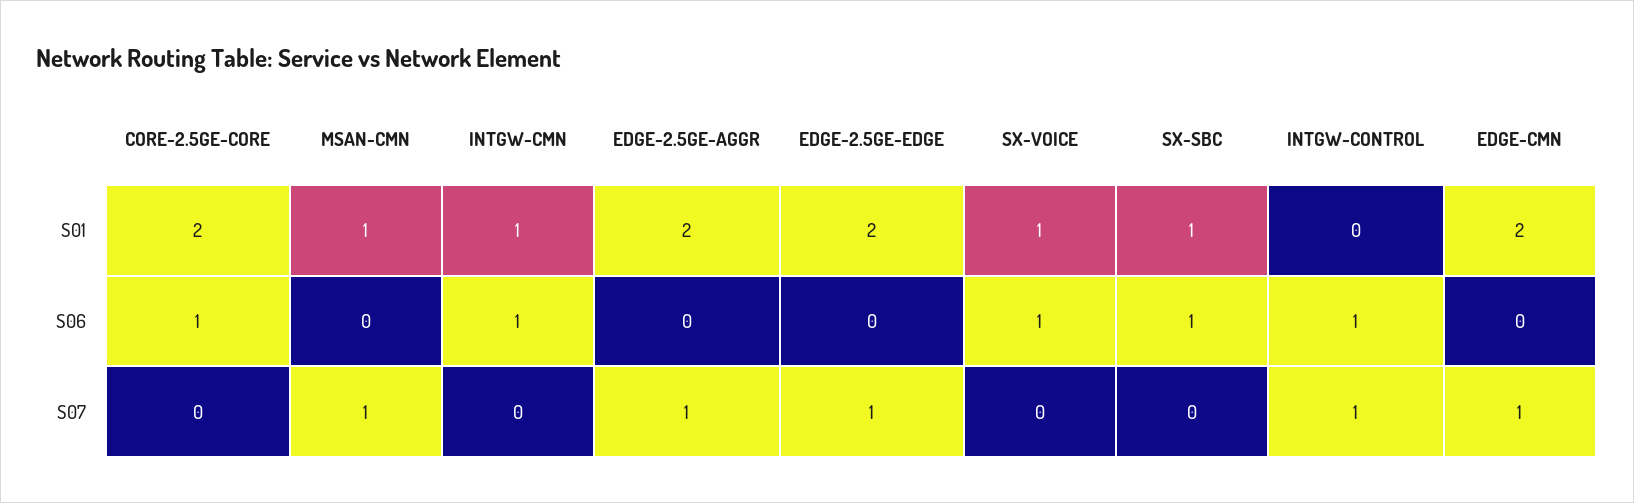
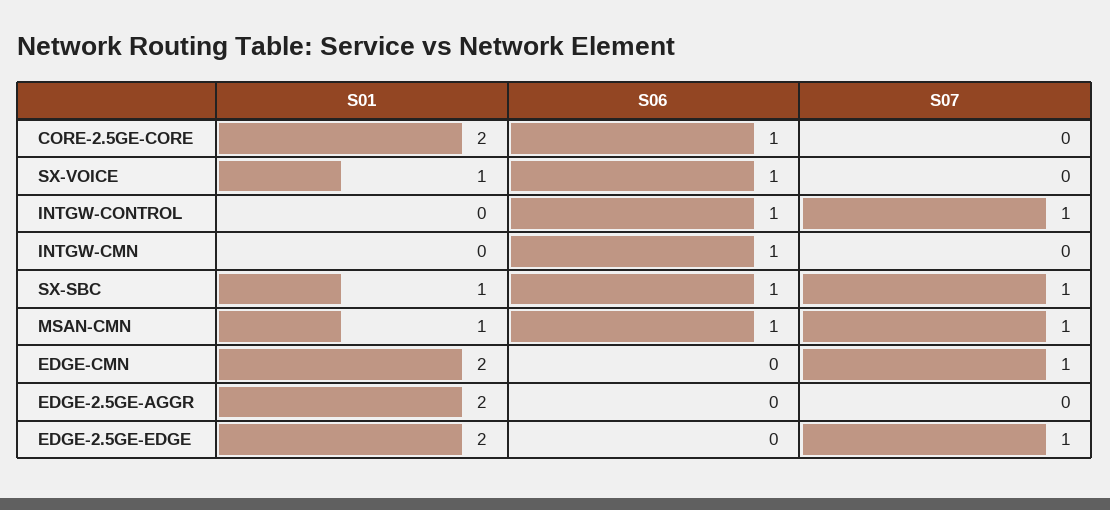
  {
    "CORE-2.5GE-CORE": {
      "S01": 2,
      "S06": 1,
      "S07": 0
    },
    "MSAN-CMN": {
      "S01": 1,
-     "S06": 0,
+     "S06": 1,
      "S07": 1
    },
    "INTGW-CMN": {
-     "S01": 1,
+     "S01": 0,
      "S06": 1,
      "S07": 0
    },
    "EDGE-2.5GE-AGGR": {
      "S01": 2,
      "S06": 0,
-     "S07": 1
+     "S07": 0
    },
    "EDGE-2.5GE-EDGE": {
      "S01": 2,
      "S06": 0,
      "S07": 1
    },
    "SX-VOICE": {
      "S01": 1,
      "S06": 1,
      "S07": 0
    },
    "SX-SBC": {
      "S01": 1,
      "S06": 1,
-     "S07": 0
+     "S07": 1
    },
    "INTGW-CONTROL": {
      "S01": 0,
      "S06": 1,
      "S07": 1
    },
    "EDGE-CMN": {
      "S01": 2,
      "S06": 0,
      "S07": 1
    }
  }

